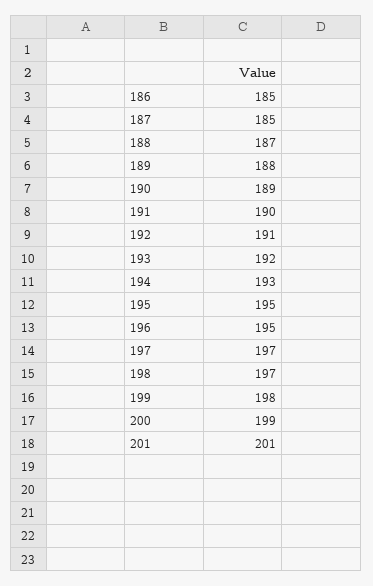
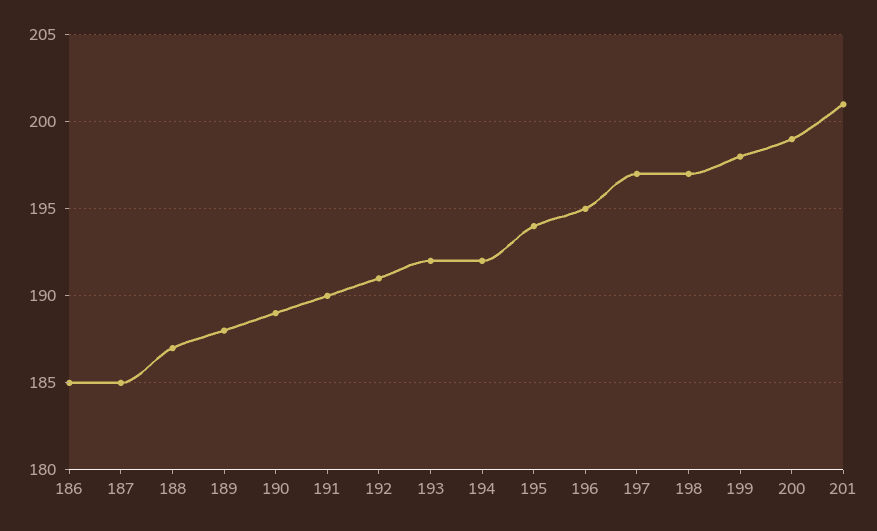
  {
    "186": 185,
    "187": 185,
    "188": 187,
    "189": 188,
    "190": 189,
    "191": 190,
    "192": 191,
    "193": 192,
-   "194": 193,
+   "194": 192,
-   "195": 195,
+   "195": 194,
    "196": 195,
    "197": 197,
    "198": 197,
    "199": 198,
    "200": 199,
    "201": 201
  }

